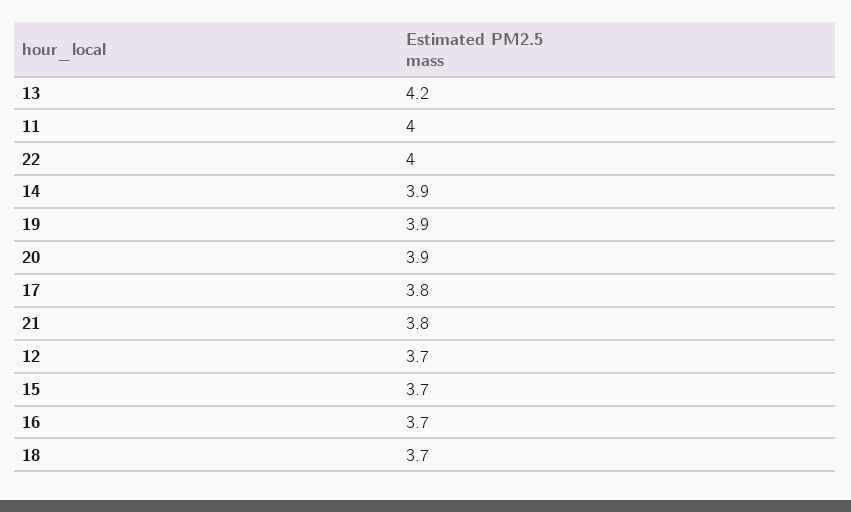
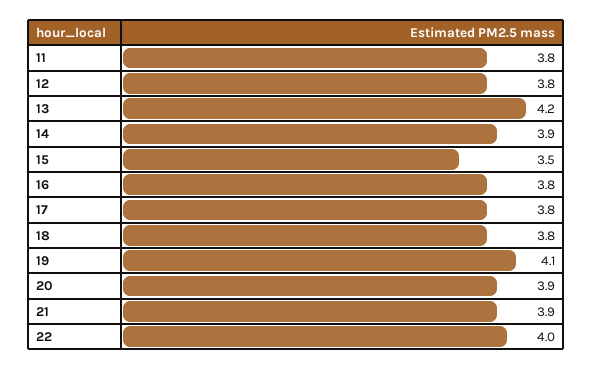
  {
    "13": 4.2,
-   "11": 4,
+   "11": 3.8,
    "22": 4,
    "14": 3.9,
-   "19": 3.9,
+   "19": 4.1,
    "20": 3.9,
    "17": 3.8,
-   "21": 3.8,
+   "21": 3.9,
-   "12": 3.7,
+   "12": 3.8,
-   "15": 3.7,
+   "15": 3.5,
-   "16": 3.7,
+   "16": 3.8,
-   "18": 3.7
+   "18": 3.8
  }

